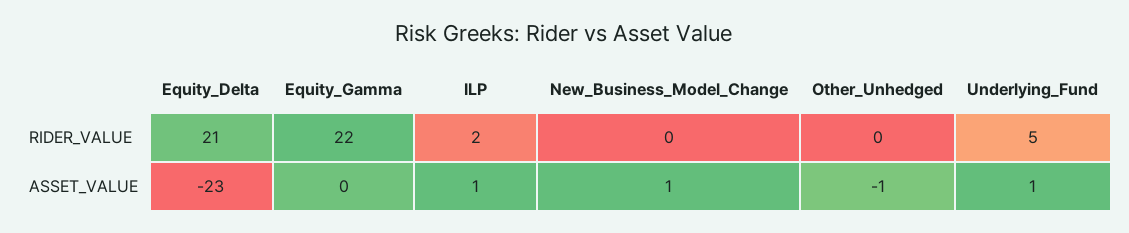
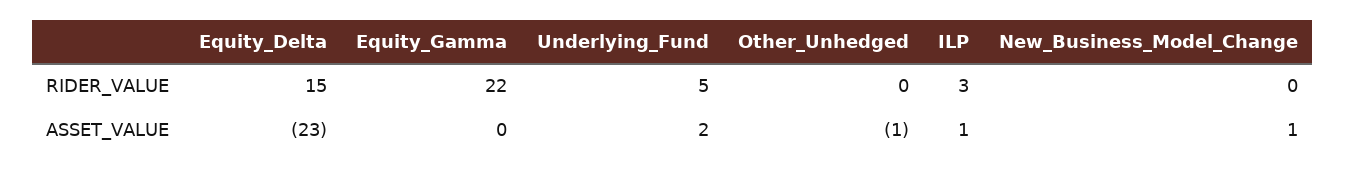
  {
    "Equity_Delta": {
-     "RIDER_VALUE": 21,
+     "RIDER_VALUE": 15,
      "ASSET_VALUE": -23
    },
    "Equity_Gamma": {
      "RIDER_VALUE": 22,
      "ASSET_VALUE": 0
    },
    "ILP": {
-     "RIDER_VALUE": 2,
+     "RIDER_VALUE": 3,
      "ASSET_VALUE": 1
    },
    "New_Business_Model_Change": {
      "RIDER_VALUE": 0,
      "ASSET_VALUE": 1
    },
    "Other_Unhedged": {
      "RIDER_VALUE": 0,
      "ASSET_VALUE": -1
    },
    "Underlying_Fund": {
      "RIDER_VALUE": 5,
-     "ASSET_VALUE": 1
+     "ASSET_VALUE": 2
    }
  }

